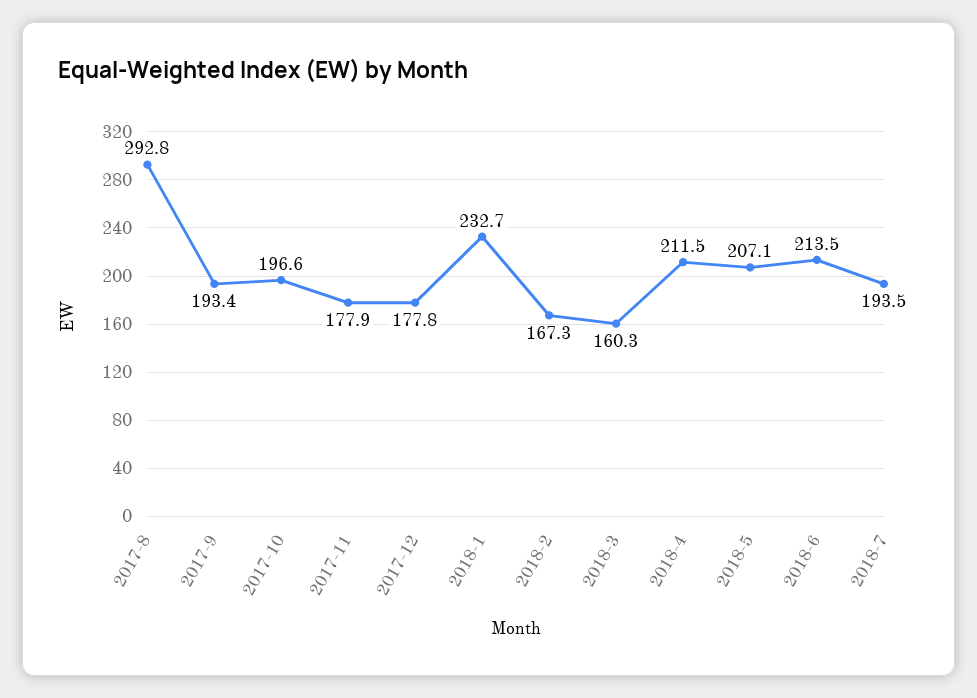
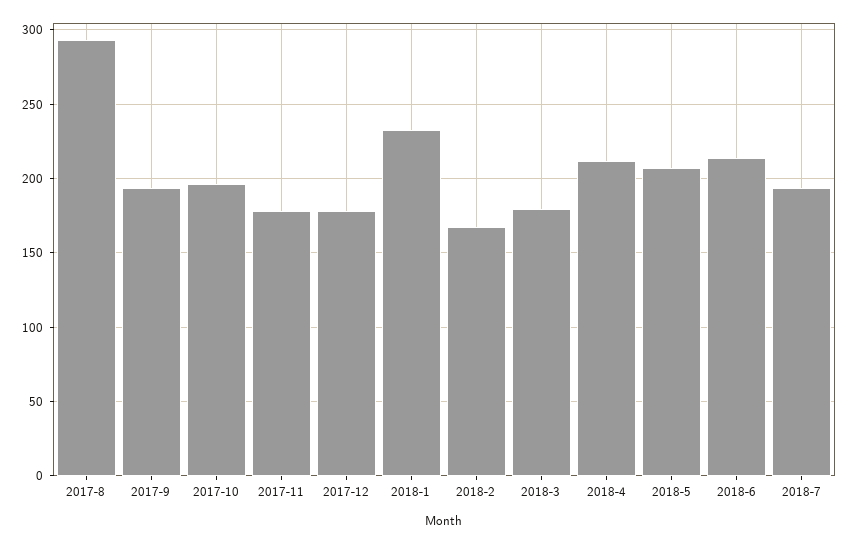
  {
    "2017-8": 292.8,
    "2017-9": 193.4,
    "2017-10": 196.6,
    "2017-11": 177.9,
    "2017-12": 177.8,
    "2018-1": 232.7,
    "2018-2": 167.3,
-   "2018-3": 160.3,
+   "2018-3": 180,
    "2018-4": 211.5,
    "2018-5": 207.1,
    "2018-6": 213.5,
    "2018-7": 193.5
  }

